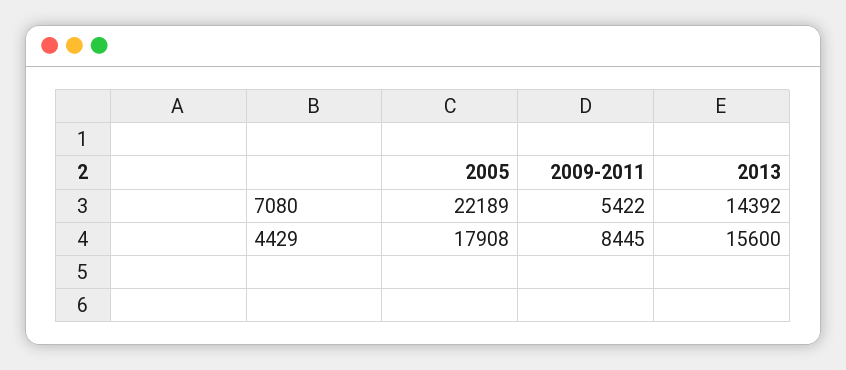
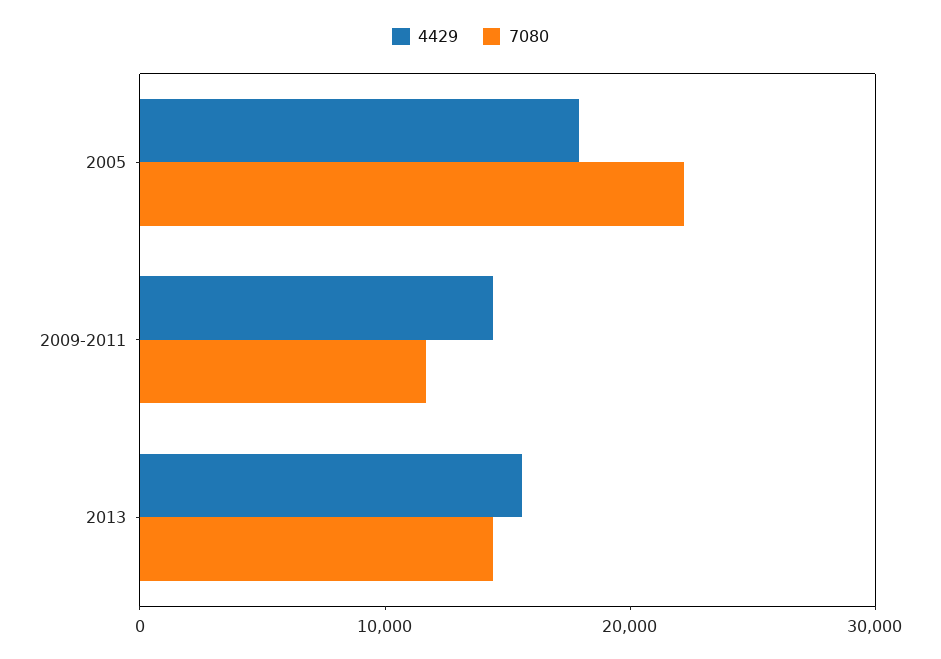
  {
    "7080": {
      "2005": 22189,
-     "2009-2011": 5422,
+     "2009-2011": 12000,
      "2013": 14392
    },
    "4429": {
      "2005": 17908,
-     "2009-2011": 8445,
+     "2009-2011": 14000,
      "2013": 15600
    }
  }

